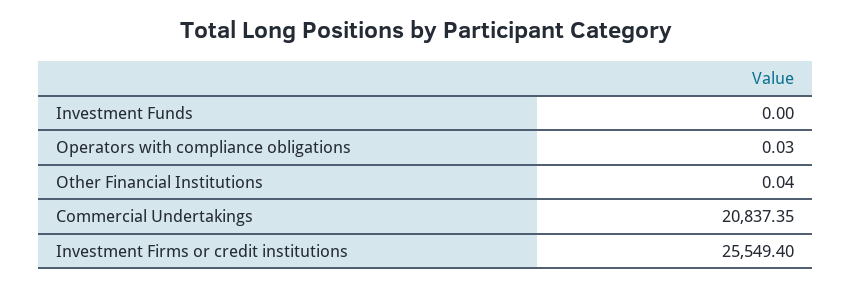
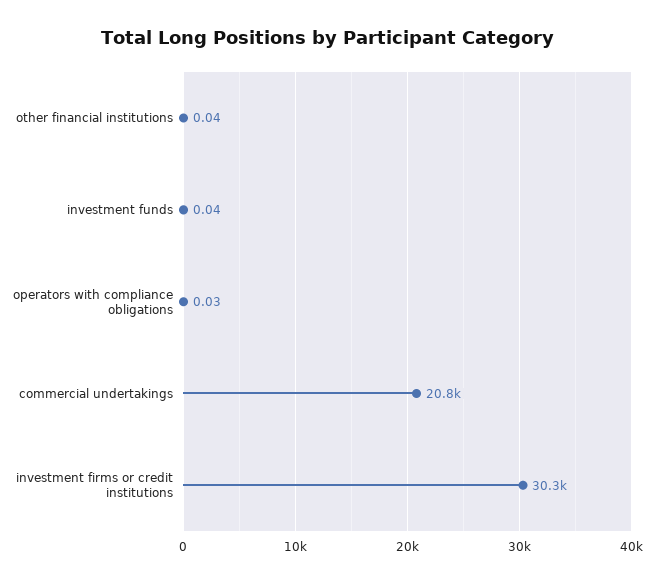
  {
-   "Investment Funds": 0,
+   "Investment Funds": 0.04,
    "Operators with compliance obligations": 0.03,
    "Other Financial Institutions": 0.04,
    "Commercial Undertakings": 20837.35,
-   "Investment Firms or credit institutions": 25549.4
+   "Investment Firms or credit institutions": 30300
  }

